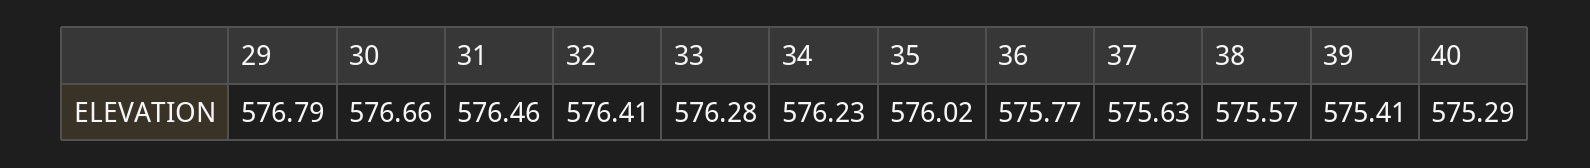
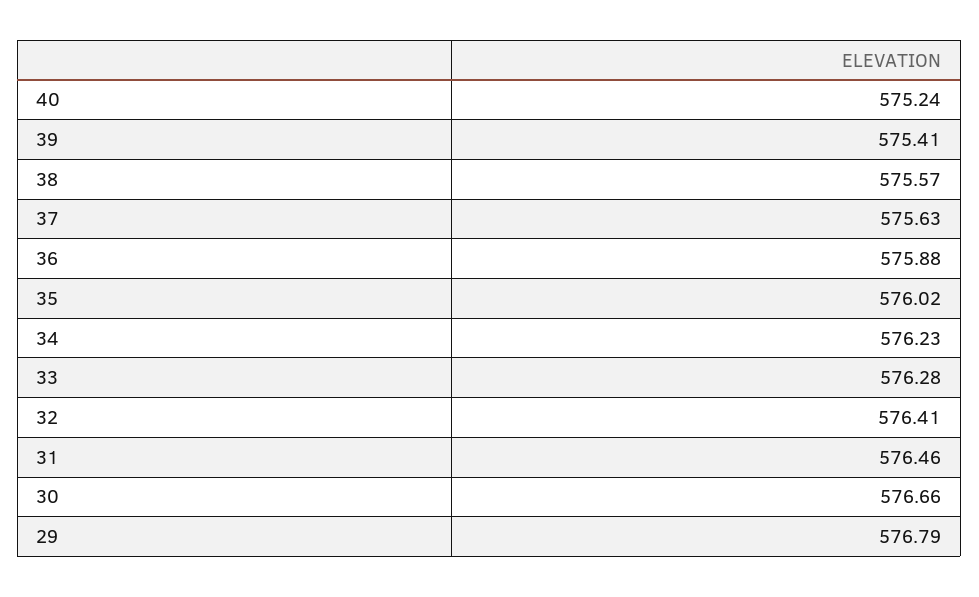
  {
    "29": 576.79,
    "30": 576.66,
    "31": 576.46,
    "32": 576.41,
    "33": 576.28,
    "34": 576.23,
    "35": 576.02,
-   "36": 575.77,
+   "36": 575.88,
    "37": 575.63,
    "38": 575.57,
    "39": 575.41,
-   "40": 575.29
+   "40": 575.24
  }

